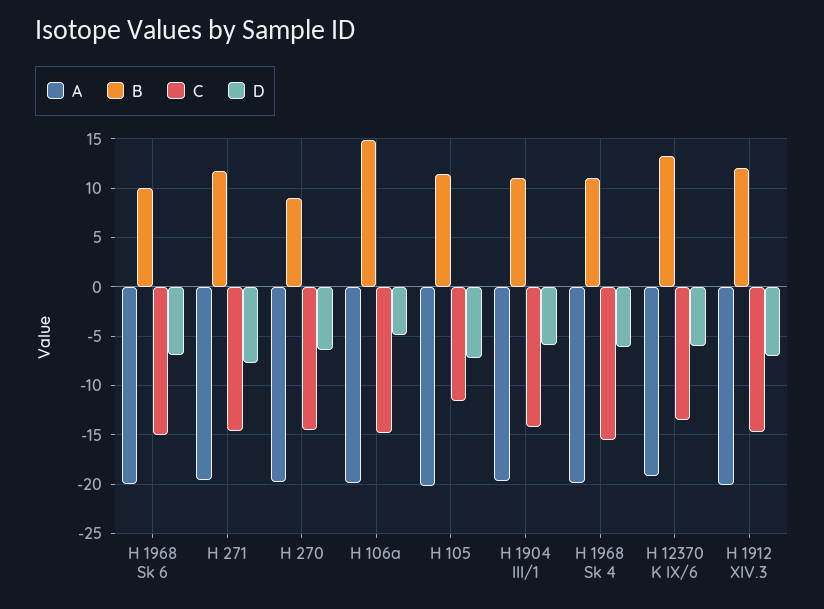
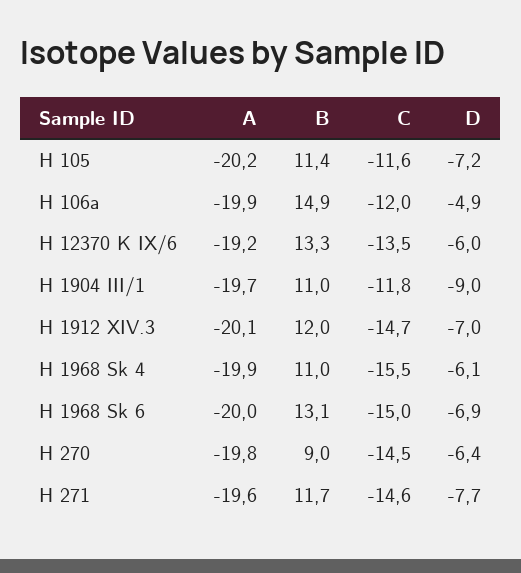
  {
    "A": {
      "H 1968 Sk 6": -20,
      "H 271": -19.6,
      "H 270": -19.8,
      "H 106a": -19.9,
      "H 105": -20.2,
      "H 1904 III/1": -19.7,
      "H 1968 Sk 4": -19.9,
      "H 12370 K IX/6": -19.2,
      "H 1912 XIV.3": -20.1
    },
    "B": {
-     "H 1968 Sk 6": 10,
+     "H 1968 Sk 6": 13.1,
      "H 271": 11.7,
      "H 270": 9,
      "H 106a": 14.9,
      "H 105": 11.4,
      "H 1904 III/1": 11,
      "H 1968 Sk 4": 11,
      "H 12370 K IX/6": 13.3,
      "H 1912 XIV.3": 12
    },
    "C": {
      "H 1968 Sk 6": -15,
      "H 271": -14.6,
      "H 270": -14.5,
-     "H 106a": -15,
+     "H 106a": -12,
      "H 105": -11.6,
-     "H 1904 III/1": -14,
+     "H 1904 III/1": -11.8,
      "H 1968 Sk 4": -15.5,
      "H 12370 K IX/6": -13.5,
      "H 1912 XIV.3": -14.7
    },
    "D": {
      "H 1968 Sk 6": -6.9,
      "H 271": -7.7,
      "H 270": -6.4,
      "H 106a": -4.9,
      "H 105": -7.2,
-     "H 1904 III/1": -6,
+     "H 1904 III/1": -9,
      "H 1968 Sk 4": -6.1,
      "H 12370 K IX/6": -6,
      "H 1912 XIV.3": -7
    }
  }

